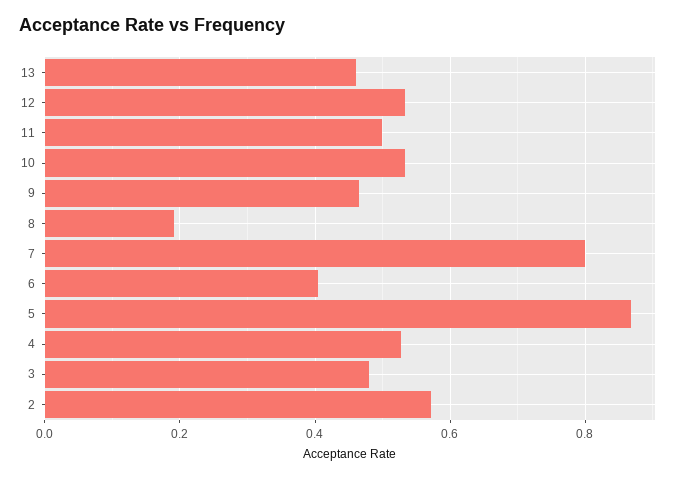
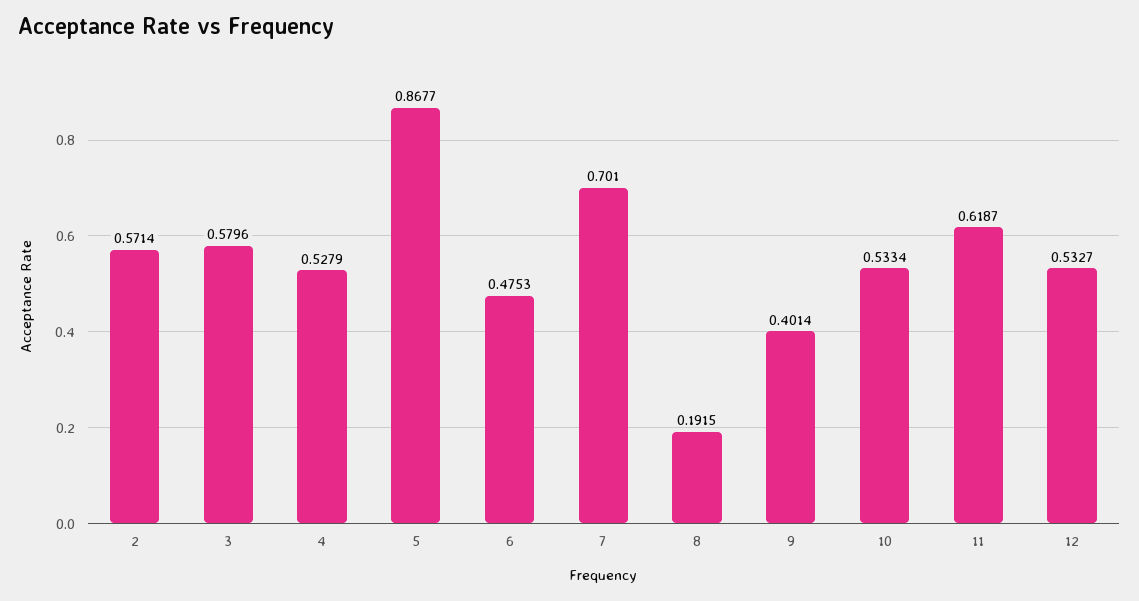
  {
-   "13": 0.46,
    "12": 0.5327,
-   "11": 0.5,
+   "11": 0.6187,
    "10": 0.5334,
-   "9": 0.46,
+   "9": 0.4014,
    "8": 0.1915,
-   "7": 0.8,
+   "7": 0.701,
-   "6": 0.4,
+   "6": 0.4753,
    "5": 0.8677,
    "4": 0.5279,
-   "3": 0.48,
+   "3": 0.5796,
    "2": 0.5714
  }

